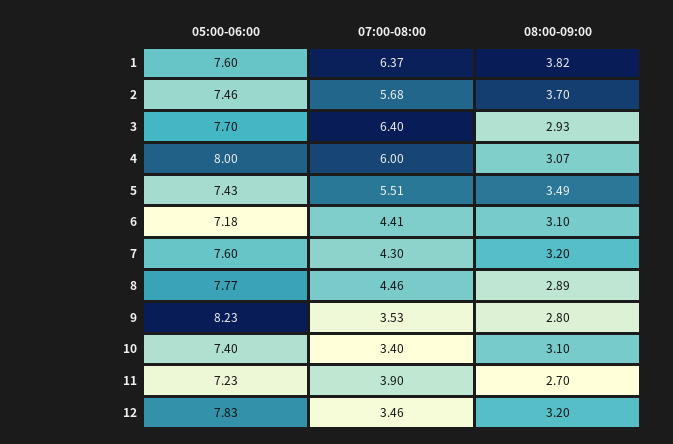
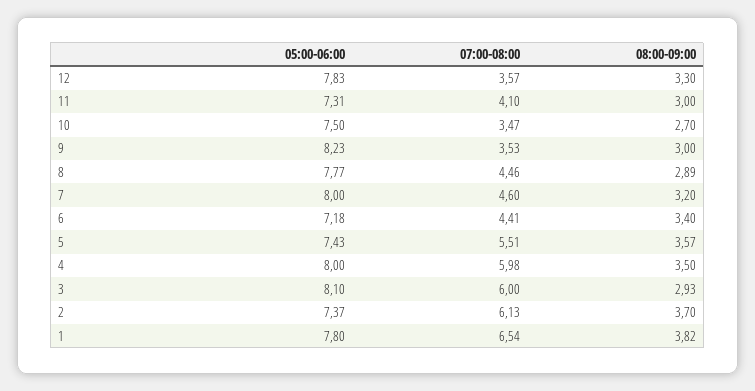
  {
    "05:00-06:00": {
-     "1": 7.6,
+     "1": 7.8,
-     "2": 7.46,
+     "2": 7.37,
-     "3": 7.7,
+     "3": 8.1,
      "4": 8,
      "5": 7.43,
      "6": 7.18,
-     "7": 7.6,
+     "7": 8,
      "8": 7.77,
      "9": 8.23,
-     "10": 7.4,
+     "10": 7.5,
-     "11": 7.23,
+     "11": 7.31,
      "12": 7.83
    },
    "07:00-08:00": {
-     "1": 6.37,
+     "1": 6.54,
-     "2": 5.68,
+     "2": 6.13,
-     "3": 6.4,
+     "3": 6,
-     "4": 6,
+     "4": 5.98,
      "5": 5.51,
      "6": 4.41,
-     "7": 4.3,
+     "7": 4.6,
      "8": 4.46,
      "9": 3.53,
-     "10": 3.4,
+     "10": 3.47,
-     "11": 3.9,
+     "11": 4.1,
-     "12": 3.46
+     "12": 3.57
    },
    "08:00-09:00": {
      "1": 3.82,
      "2": 3.7,
      "3": 2.93,
-     "4": 3.07,
+     "4": 3.5,
-     "5": 3.49,
+     "5": 3.57,
-     "6": 3.1,
+     "6": 3.4,
      "7": 3.2,
      "8": 2.89,
-     "9": 2.8,
+     "9": 3,
-     "10": 3.1,
+     "10": 2.7,
-     "11": 2.7,
+     "11": 3,
-     "12": 3.2
+     "12": 3.3
    }
  }

